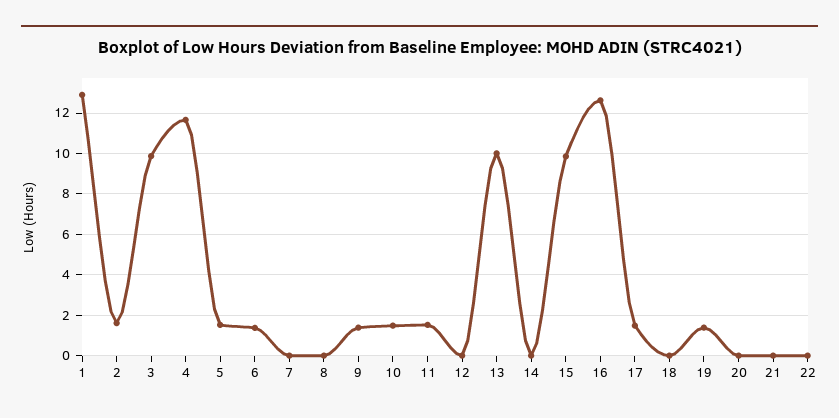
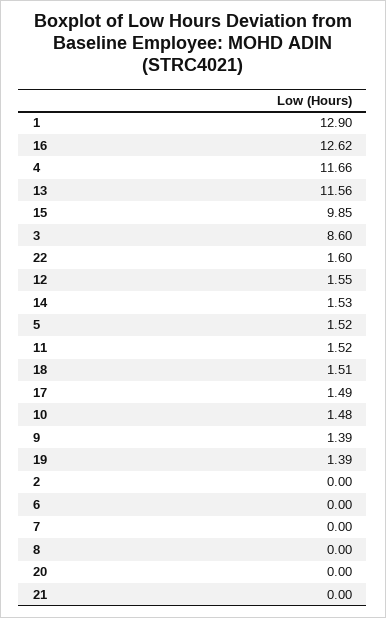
  {
    "1": 12.9,
-   "2": 1.5,
+   "2": 0,
-   "3": 10,
+   "3": 8.6,
    "4": 11.66,
    "5": 1.52,
-   "6": 1.5,
+   "6": 0,
    "7": 0,
    "8": 0,
    "9": 1.39,
    "10": 1.48,
    "11": 1.52,
-   "12": 0,
+   "12": 1.55,
-   "13": 10,
+   "13": 11.56,
-   "14": 0,
+   "14": 1.53,
    "15": 9.85,
    "16": 12.62,
    "17": 1.49,
-   "18": 0,
+   "18": 1.51,
    "19": 1.39,
    "20": 0,
    "21": 0,
-   "22": 0
+   "22": 1.6
  }

